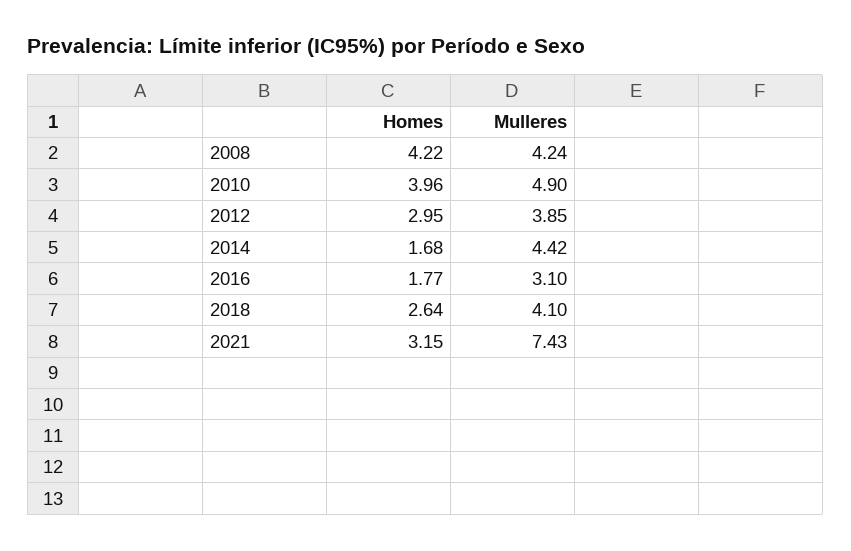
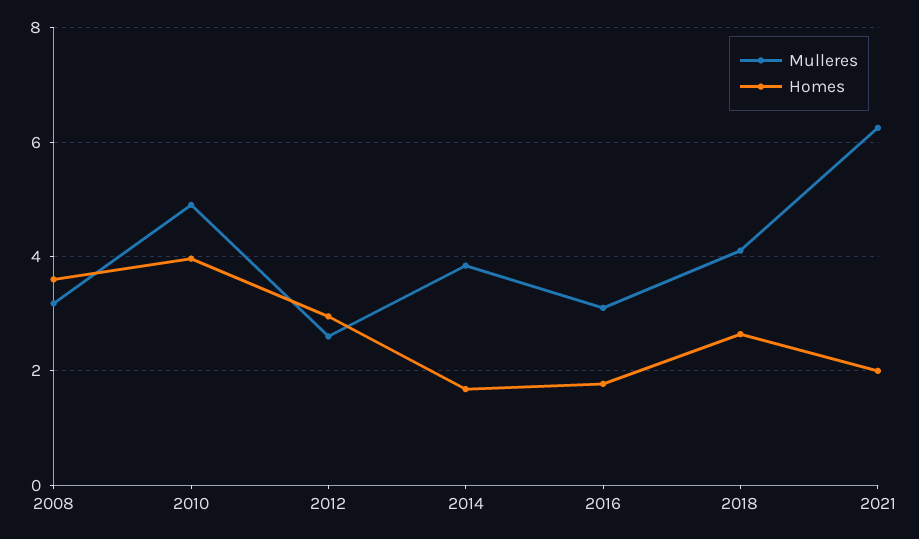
  {
    "Homes": {
-     "2008": 4.22,
+     "2008": 3.6,
      "2010": 3.96,
      "2012": 2.95,
      "2014": 1.68,
      "2016": 1.77,
      "2018": 2.64,
-     "2021": 3.15
+     "2021": 2
    },
    "Mulleres": {
-     "2008": 4.24,
+     "2008": 3.2,
      "2010": 4.9,
-     "2012": 3.85,
+     "2012": 2.6,
-     "2014": 4.42,
+     "2014": 3.8,
      "2016": 3.1,
      "2018": 4.1,
-     "2021": 7.43
+     "2021": 6.2
    }
  }

